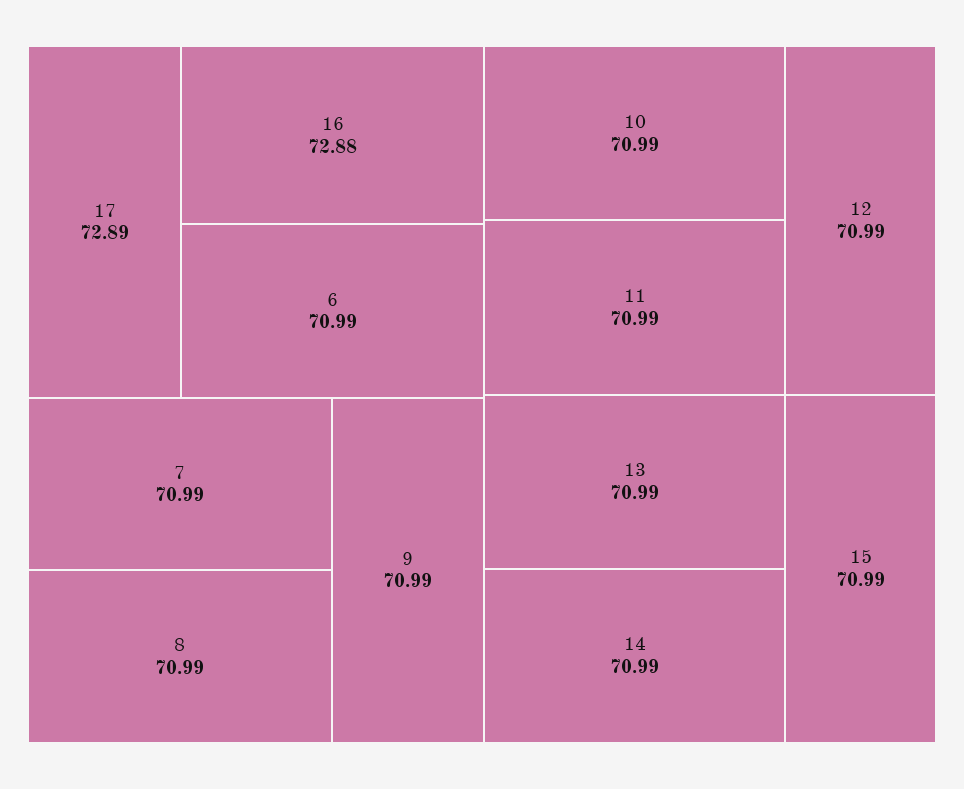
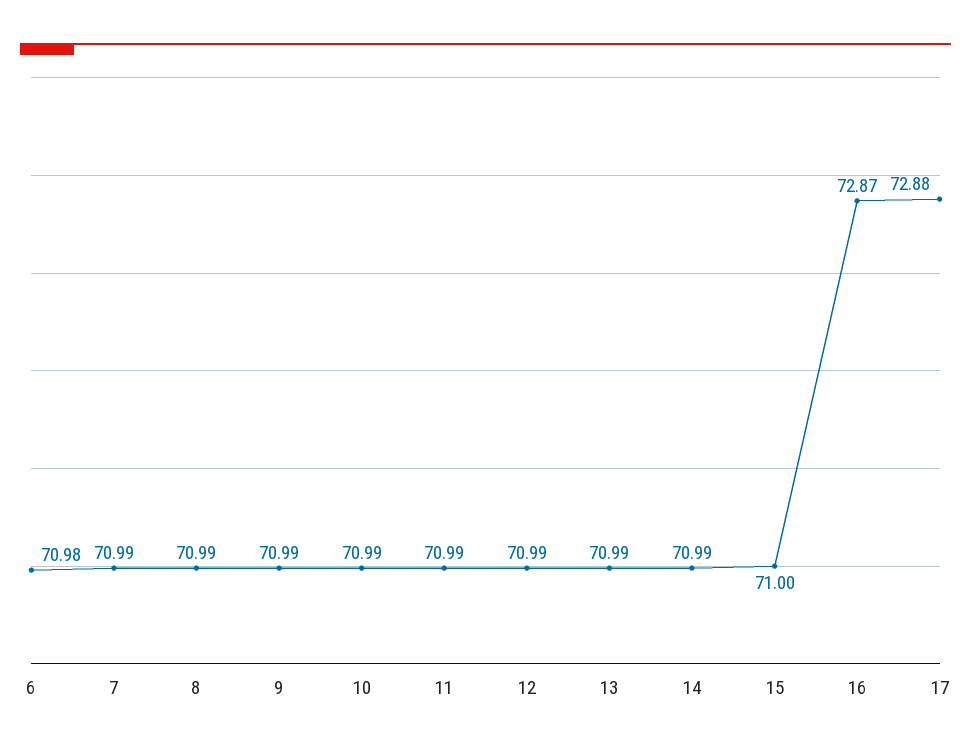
  {
-   "17": 72.89,
+   "17": 72.88,
-   "16": 72.88,
+   "16": 72.87,
-   "6": 70.99,
+   "6": 70.98,
    "7": 70.99,
    "8": 70.99,
    "9": 70.99,
    "10": 70.99,
    "11": 70.99,
    "12": 70.99,
    "13": 70.99,
    "14": 70.99,
-   "15": 70.99
+   "15": 71
  }

